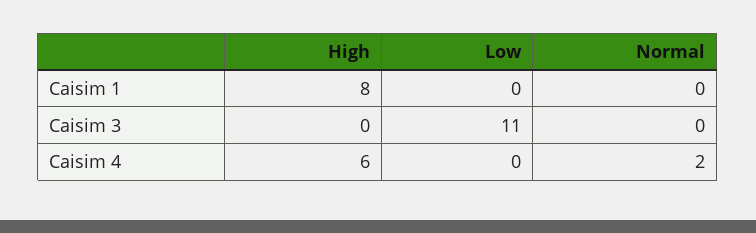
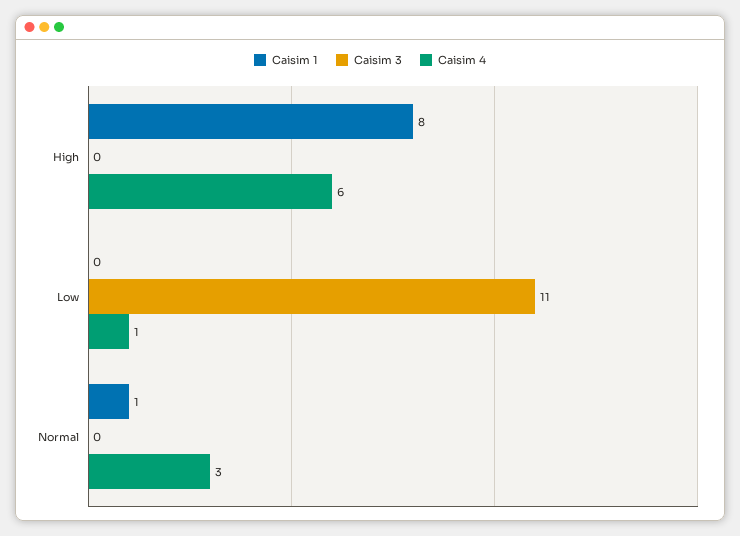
  {
    "Caisim 1": {
      "High": 8,
      "Low": 0,
-     "Normal": 0
+     "Normal": 1
    },
    "Caisim 3": {
      "High": 0,
      "Low": 11,
      "Normal": 0
    },
    "Caisim 4": {
      "High": 6,
-     "Low": 0,
+     "Low": 1,
-     "Normal": 2
+     "Normal": 3
    }
  }

